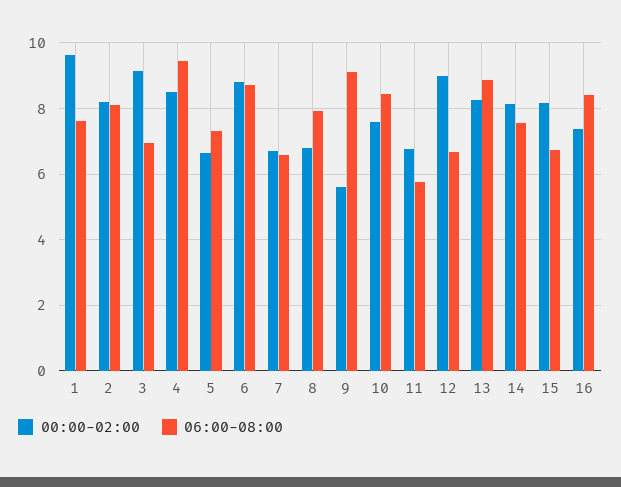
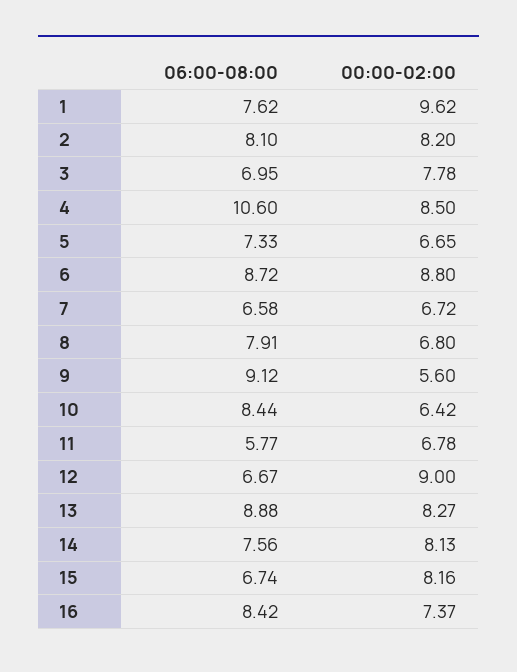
  {
    "00:00-02:00": {
      "1": 9.62,
      "2": 8.2,
-     "3": 9.2,
+     "3": 7.78,
      "4": 8.5,
      "5": 6.65,
      "6": 8.8,
      "7": 6.72,
      "8": 6.8,
      "9": 5.6,
-     "10": 7.6,
+     "10": 6.42,
      "11": 6.78,
      "12": 9,
      "13": 8.27,
      "14": 8.13,
      "15": 8.16,
      "16": 7.37
    },
    "06:00-08:00": {
      "1": 7.62,
      "2": 8.1,
      "3": 6.95,
-     "4": 9.4,
+     "4": 10.6,
      "5": 7.33,
      "6": 8.72,
      "7": 6.58,
      "8": 7.91,
      "9": 9.12,
      "10": 8.44,
      "11": 5.77,
      "12": 6.67,
      "13": 8.88,
      "14": 7.56,
      "15": 6.74,
      "16": 8.42
    }
  }

